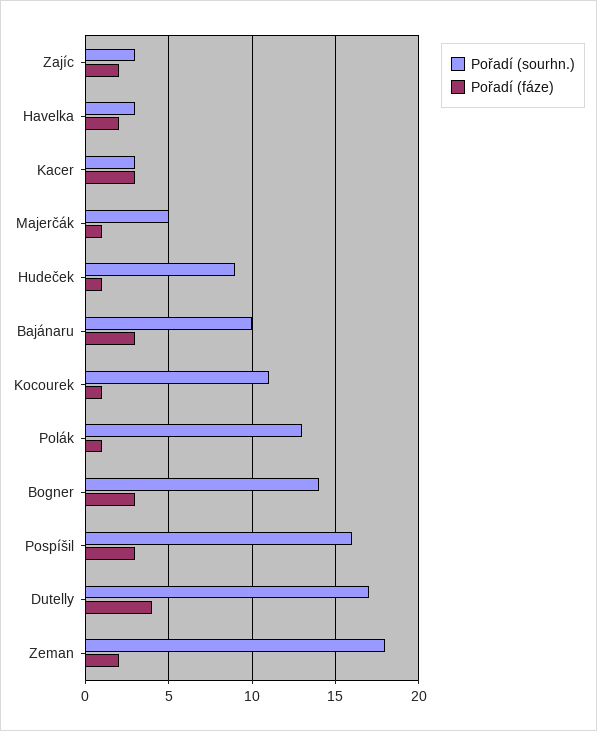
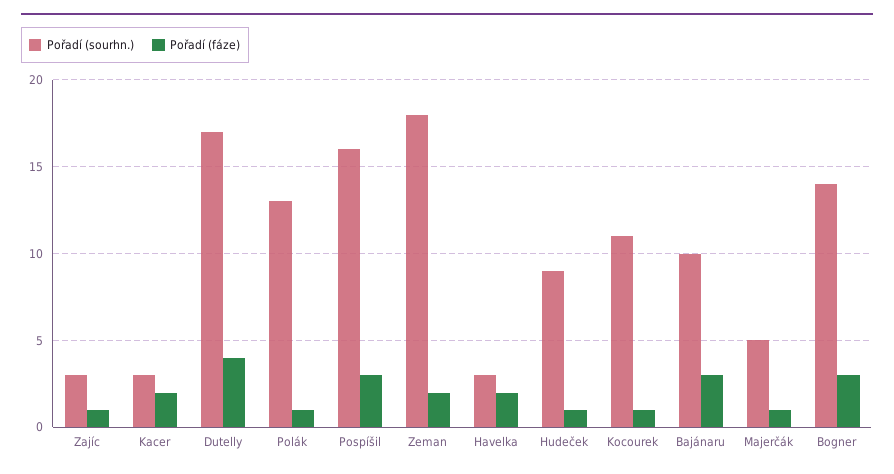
  {
    "Pořadí (sourhn.)": {
      "Zajíc": 3,
      "Havelka": 3,
      "Kacer": 3,
      "Majerčák": 5,
      "Hudeček": 9,
      "Bajánaru": 10,
      "Kocourek": 11,
      "Polák": 13,
      "Bogner": 14,
      "Pospíšil": 16,
      "Dutelly": 17,
      "Zeman": 18
    },
    "Pořadí (fáze)": {
-     "Zajíc": 2,
+     "Zajíc": 1,
      "Havelka": 2,
-     "Kacer": 3,
+     "Kacer": 2,
      "Majerčák": 1,
      "Hudeček": 1,
      "Bajánaru": 3,
      "Kocourek": 1,
      "Polák": 1,
      "Bogner": 3,
      "Pospíšil": 3,
      "Dutelly": 4,
      "Zeman": 2
    }
  }

